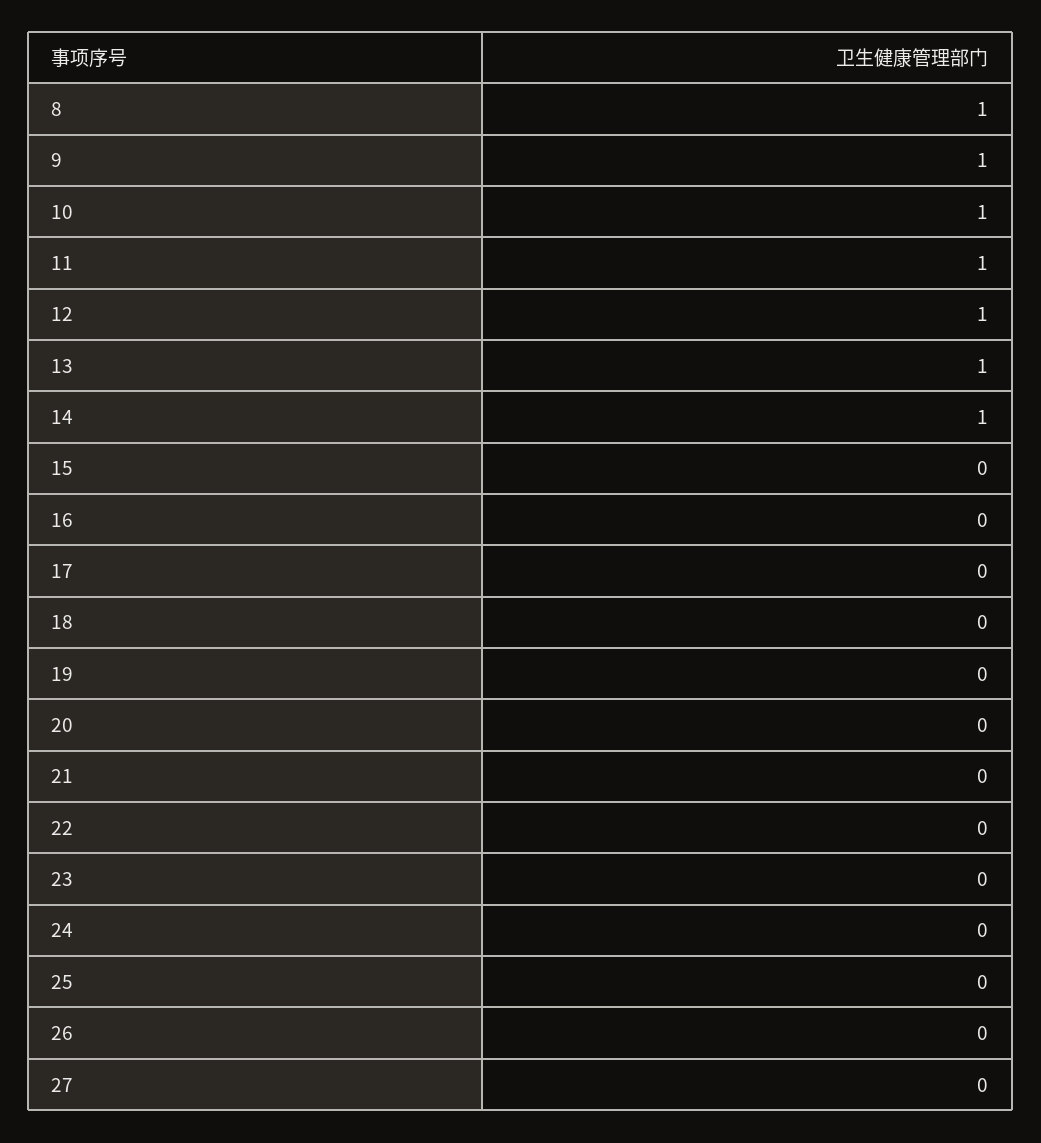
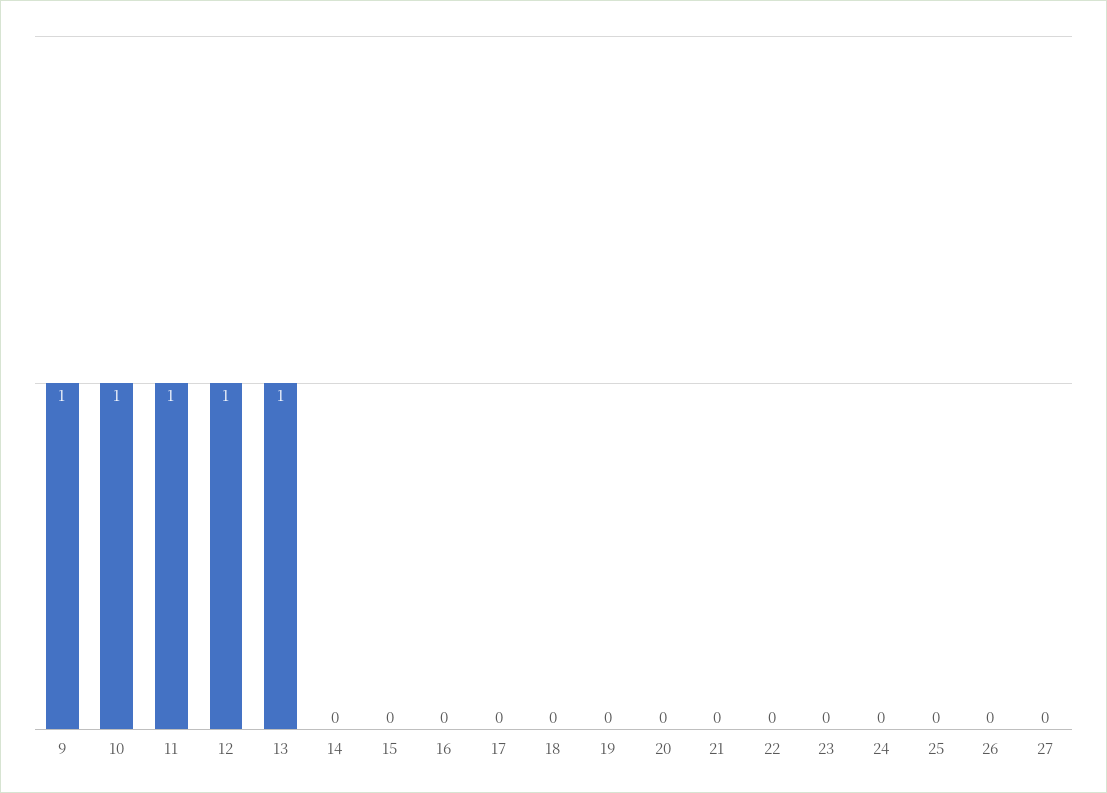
  {
-   "8": 1,
    "9": 1,
    "10": 1,
    "11": 1,
    "12": 1,
    "13": 1,
-   "14": 1,
+   "14": 0,
    "15": 0,
    "16": 0,
    "17": 0,
    "18": 0,
    "19": 0,
    "20": 0,
    "21": 0,
    "22": 0,
    "23": 0,
    "24": 0,
    "25": 0,
    "26": 0,
    "27": 0
  }

